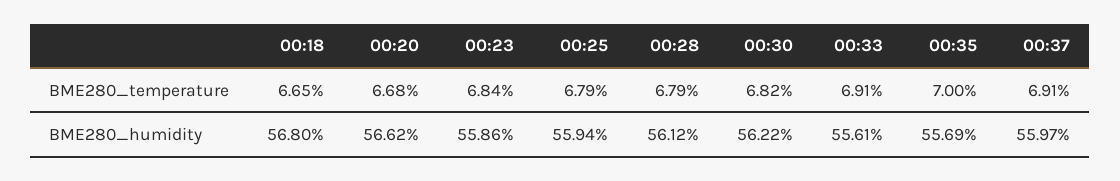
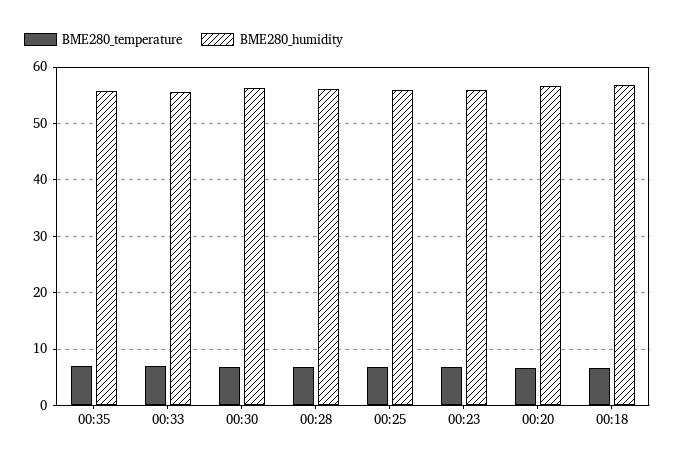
  {
    "BME280_temperature": {
      "00:18": 6.65,
      "00:20": 6.68,
      "00:23": 6.84,
      "00:25": 6.79,
      "00:28": 6.79,
      "00:30": 6.82,
      "00:33": 6.91,
-     "00:35": 7,
+     "00:35": 7
-     "00:37": 6.91
    },
    "BME280_humidity": {
      "00:18": 56.8,
      "00:20": 56.62,
      "00:23": 55.86,
      "00:25": 55.94,
      "00:28": 56.12,
      "00:30": 56.22,
      "00:33": 55.61,
-     "00:35": 55.69,
+     "00:35": 55.69
-     "00:37": 55.97
    }
  }

